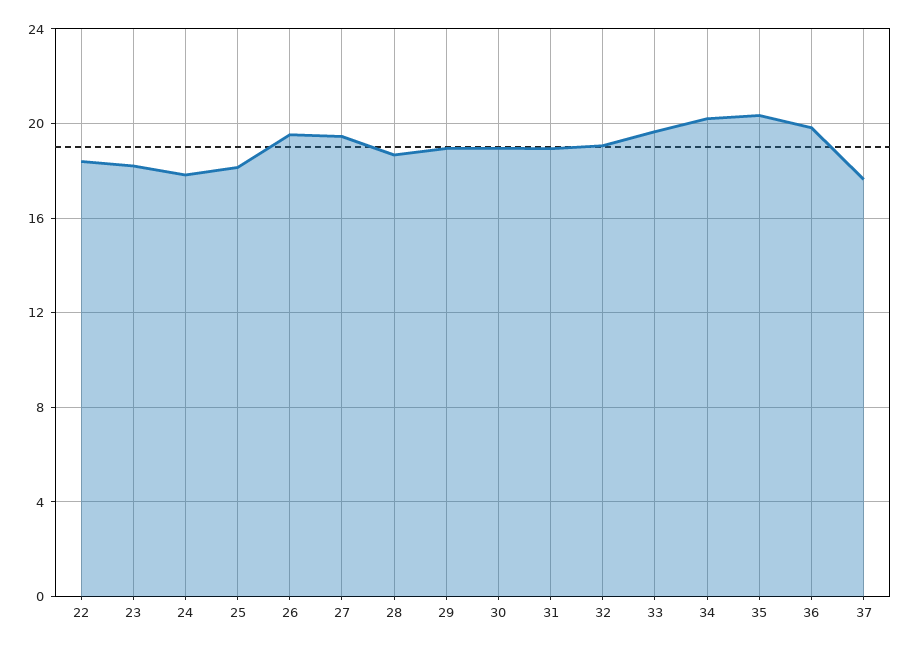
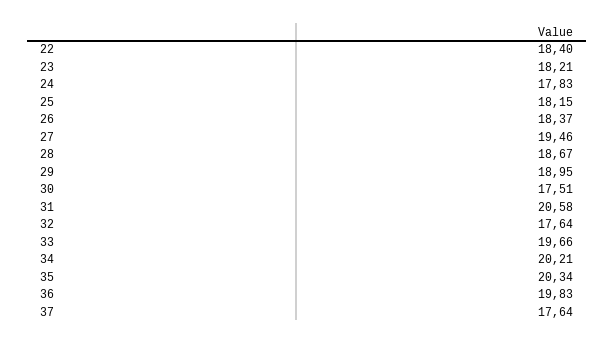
  {
    "22": 18.4,
    "23": 18.21,
    "24": 17.83,
    "25": 18.15,
-   "26": 19.5,
+   "26": 18.37,
    "27": 19.46,
    "28": 18.67,
    "29": 18.95,
-   "30": 19,
+   "30": 17.51,
-   "31": 19,
+   "31": 20.58,
-   "32": 19,
+   "32": 17.64,
    "33": 19.66,
    "34": 20.21,
    "35": 20.34,
    "36": 19.83,
    "37": 17.64
  }

